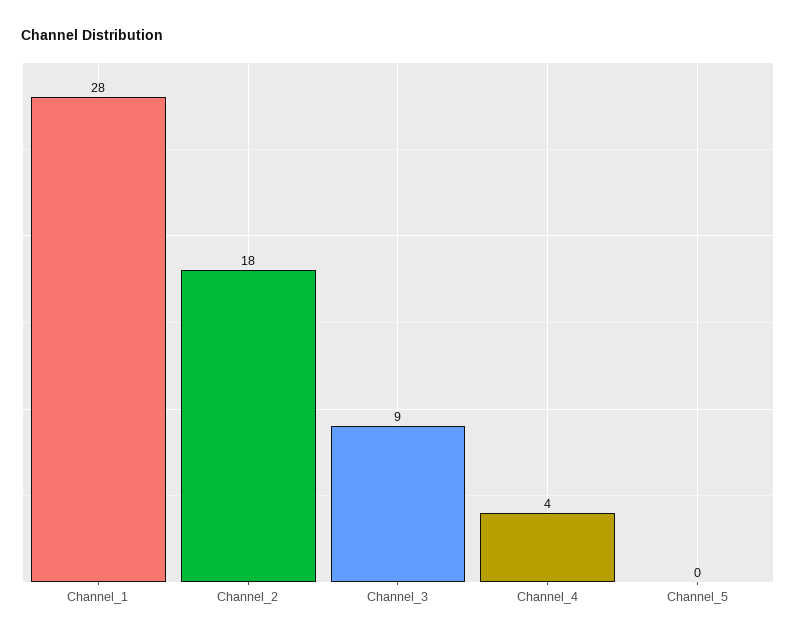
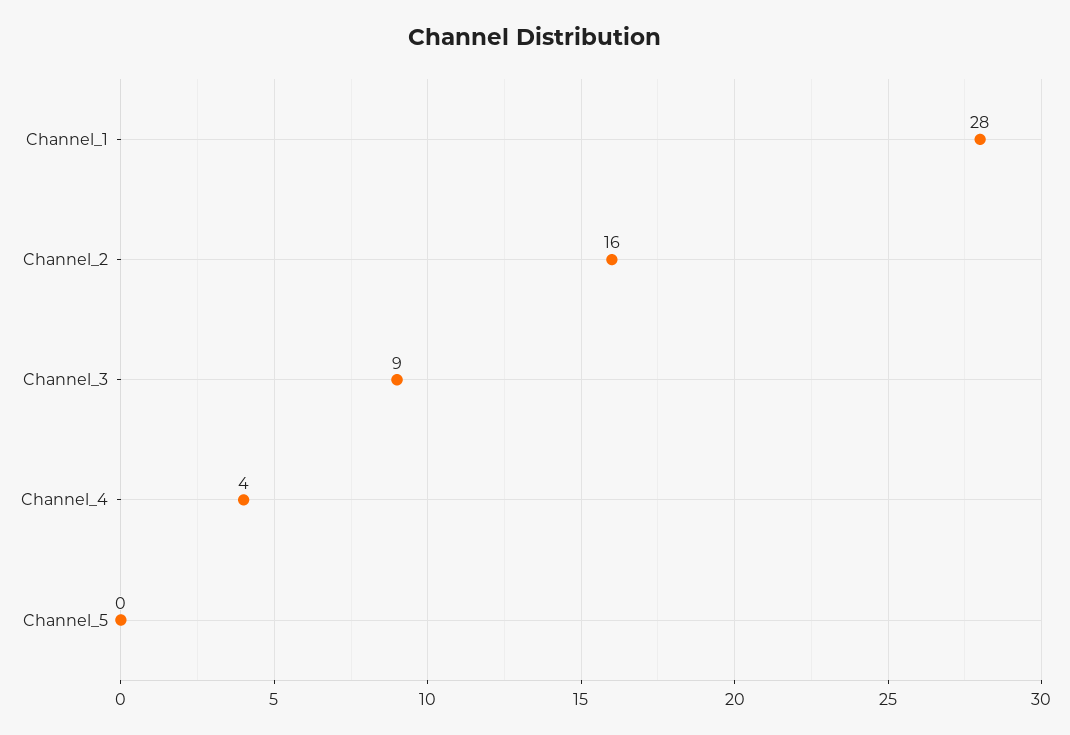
  {
    "Channel_1": 28,
-   "Channel_2": 18,
+   "Channel_2": 16,
    "Channel_3": 9,
    "Channel_4": 4,
    "Channel_5": 0
  }

